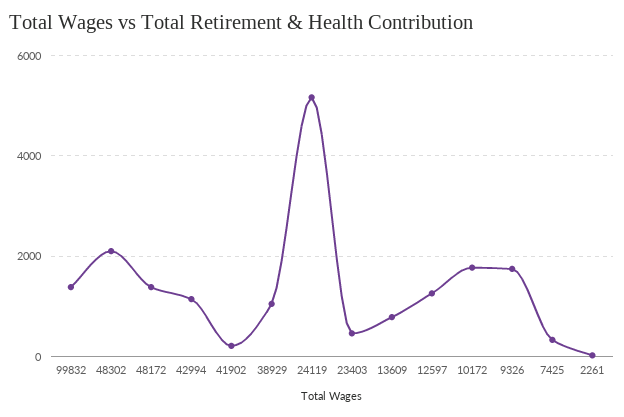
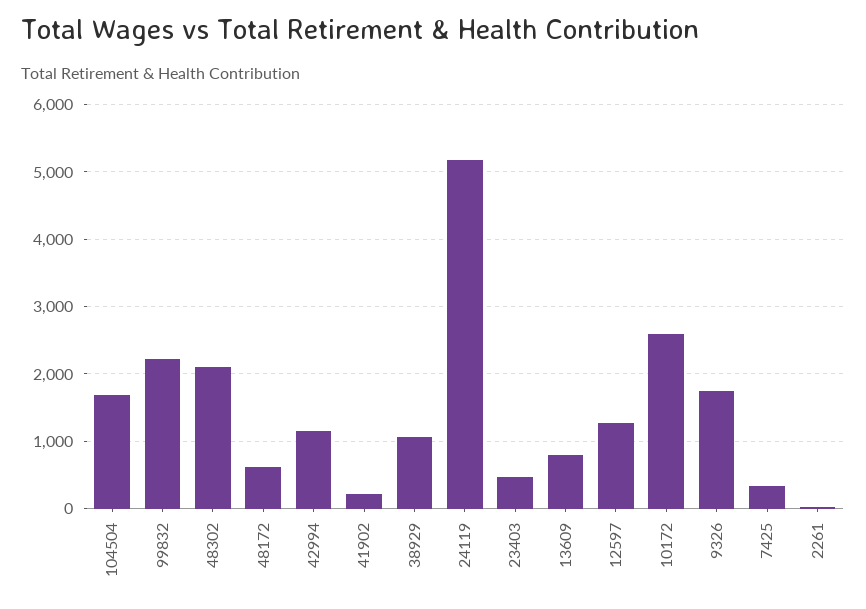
  {
-   "99832": 1400,
+   "99832": 2200,
    "48302": 2100,
-   "48172": 1400,
+   "48172": 600,
    "42994": 1100,
    "41902": 200,
    "38929": 1100,
    "24119": 5200,
    "23403": 500,
    "13609": 800,
    "12597": 1300,
-   "10172": 1800,
+   "10172": 2600,
    "9326": 1800,
    "7425": 300,
-   "2261": 0
+   "2261": 0,
+   "104504": 1700
  }

